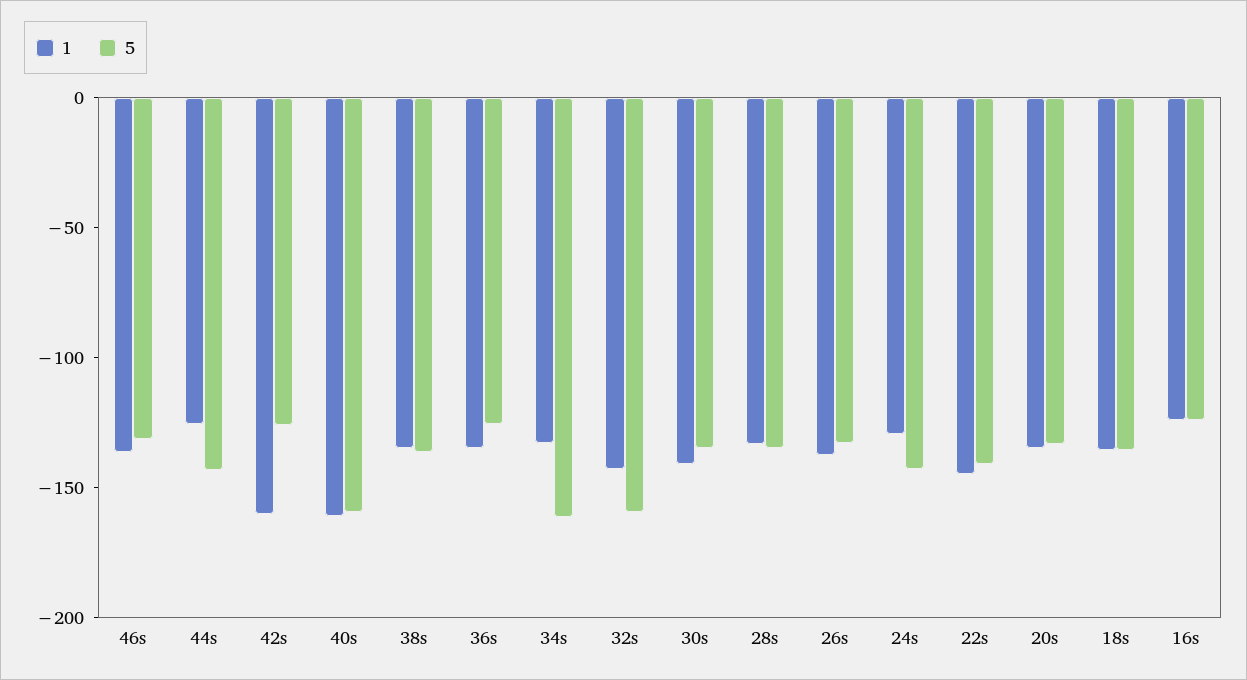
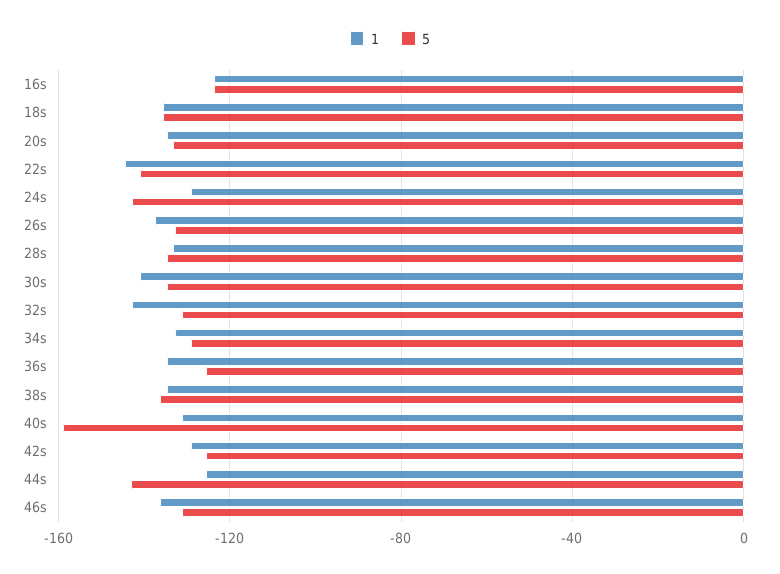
  {
    "1": {
      "46s": -135,
      "44s": -125,
-     "42s": -160,
+     "42s": -130,
-     "40s": -160,
+     "40s": -130,
      "38s": -135,
      "36s": -135,
      "34s": -135,
      "32s": -145,
      "30s": -140,
      "28s": -135,
      "26s": -135,
      "24s": -130,
      "22s": -145,
      "20s": -135,
      "18s": -135,
      "16s": -125
    },
    "5": {
      "46s": -130,
      "44s": -145,
      "42s": -125,
      "40s": -160,
      "38s": -135,
      "36s": -125,
-     "34s": -160,
+     "34s": -130,
-     "32s": -160,
+     "32s": -130,
      "30s": -135,
      "28s": -135,
      "26s": -135,
      "24s": -145,
      "22s": -140,
      "20s": -135,
      "18s": -135,
      "16s": -125
    }
  }

